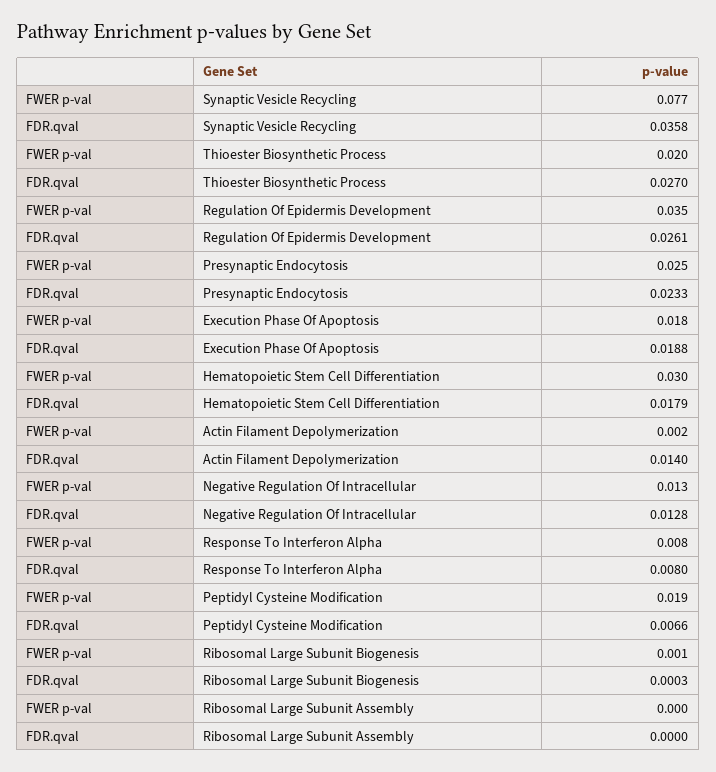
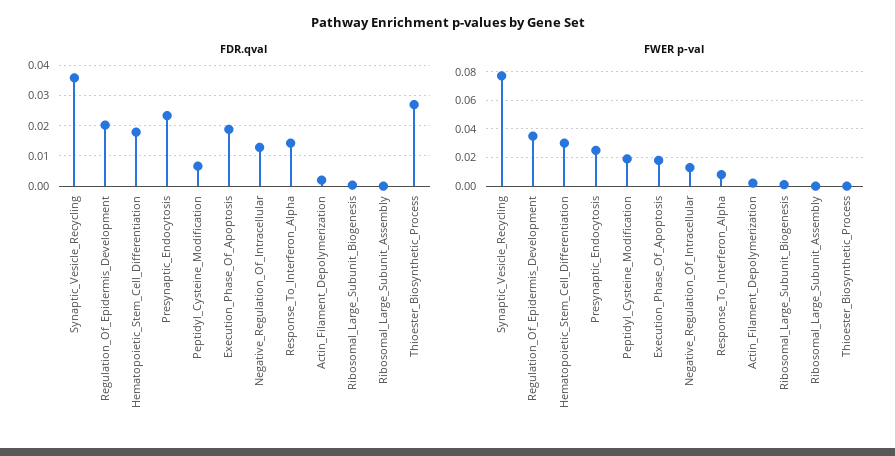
  {
    "FWER p-val": {
      "Synaptic Vesicle Recycling": 0.077,
-     "Thioester Biosynthetic Process": 0.02,
+     "Thioester Biosynthetic Process": 0,
      "Regulation Of Epidermis Development": 0.035,
      "Presynaptic Endocytosis": 0.025,
      "Execution Phase Of Apoptosis": 0.018,
      "Hematopoietic Stem Cell Differentiation": 0.03,
      "Actin Filament Depolymerization": 0.002,
      "Negative Regulation Of Intracellular": 0.013,
      "Response To Interferon Alpha": 0.008,
      "Peptidyl Cysteine Modification": 0.019,
      "Ribosomal Large Subunit Biogenesis": 0.001,
      "Ribosomal Large Subunit Assembly": 0
    },
    "FDR.qval": {
      "Synaptic Vesicle Recycling": 0.0358,
      "Thioester Biosynthetic Process": 0.027,
-     "Regulation Of Epidermis Development": 0.0261,
+     "Regulation Of Epidermis Development": 0.02,
      "Presynaptic Endocytosis": 0.0233,
      "Execution Phase Of Apoptosis": 0.0188,
      "Hematopoietic Stem Cell Differentiation": 0.0179,
-     "Actin Filament Depolymerization": 0.014,
+     "Actin Filament Depolymerization": 0.002,
      "Negative Regulation Of Intracellular": 0.0128,
-     "Response To Interferon Alpha": 0.008,
+     "Response To Interferon Alpha": 0.014,
      "Peptidyl Cysteine Modification": 0.0066,
      "Ribosomal Large Subunit Biogenesis": 0.0003,
      "Ribosomal Large Subunit Assembly": 0
    }
  }

